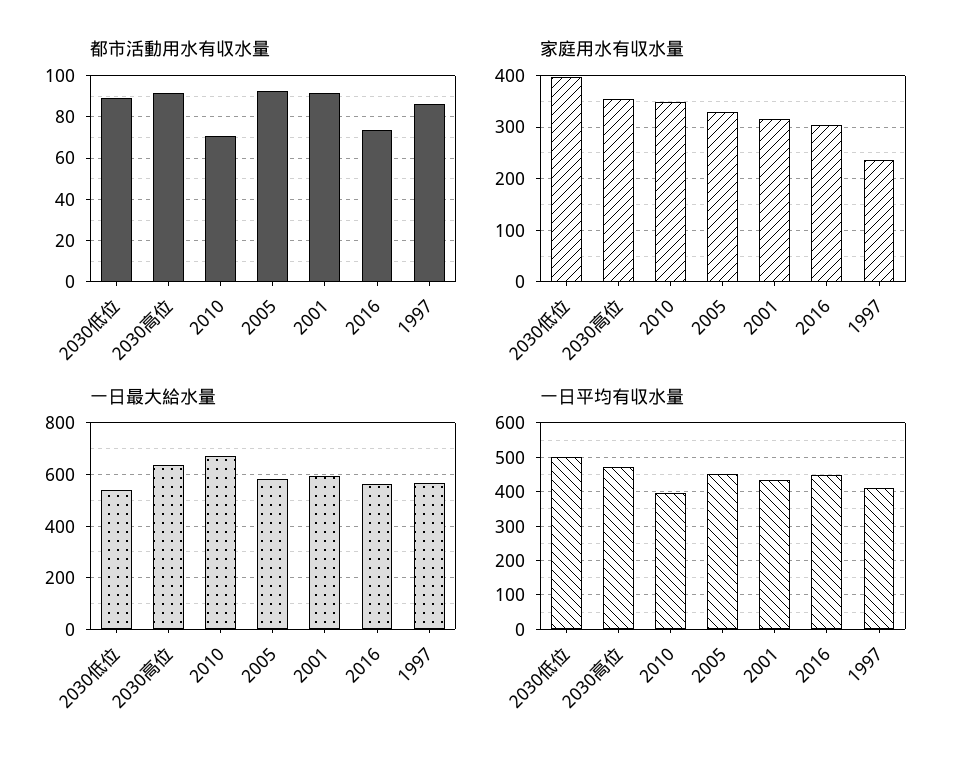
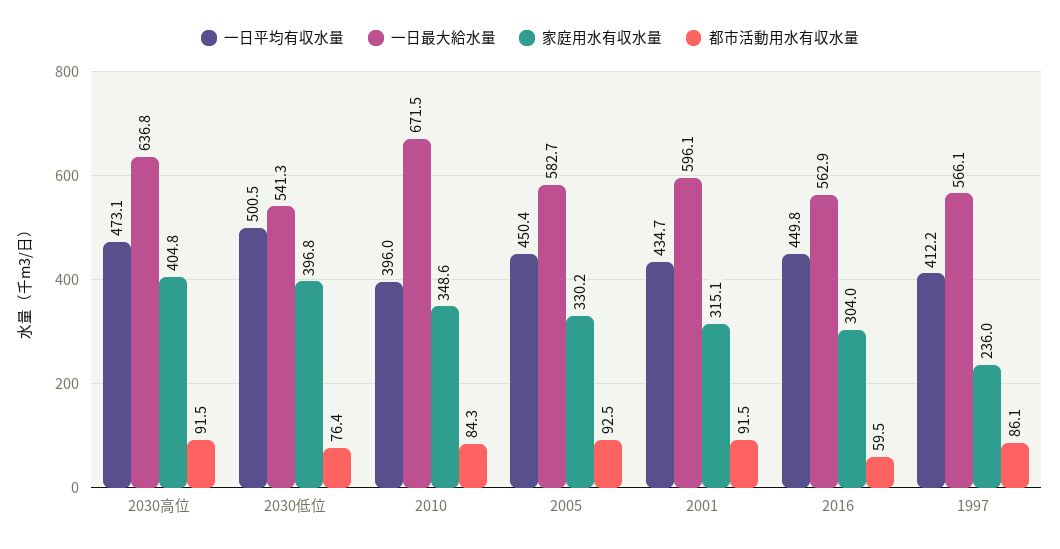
  {
    "都市活動用水有収水量": {
-     "2030低位": 90,
+     "2030低位": 76.4,
      "2030高位": 91.5,
-     "2010": 70,
+     "2010": 84.3,
      "2005": 92.5,
      "2001": 91.5,
-     "2016": 75,
+     "2016": 59.5,
      "1997": 86.1
    },
    "家庭用水有収水量": {
      "2030低位": 396.8,
-     "2030高位": 360,
+     "2030高位": 404.8,
      "2010": 348.6,
      "2005": 330.2,
      "2001": 315.1,
      "2016": 304,
      "1997": 236
    },
    "一日最大給水量": {
      "2030低位": 541.3,
      "2030高位": 636.8,
      "2010": 671.5,
      "2005": 582.7,
      "2001": 596.1,
      "2016": 562.9,
      "1997": 566.1
    },
    "一日平均有収水量": {
      "2030低位": 500.5,
      "2030高位": 473.1,
      "2010": 396,
      "2005": 450.4,
      "2001": 434.7,
      "2016": 449.8,
      "1997": 412.2
    }
  }

